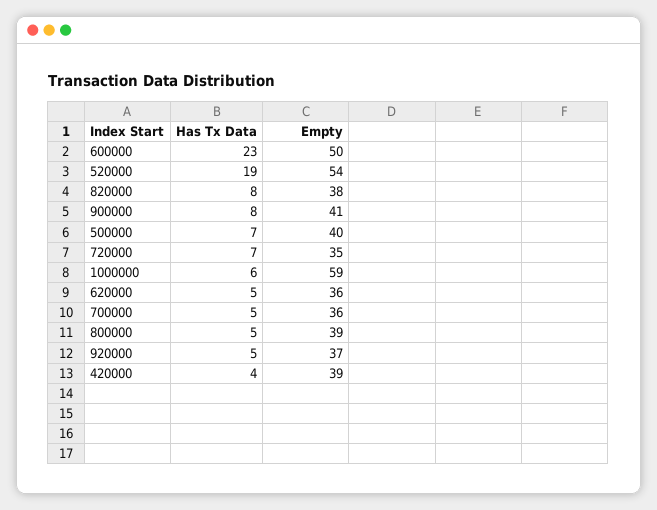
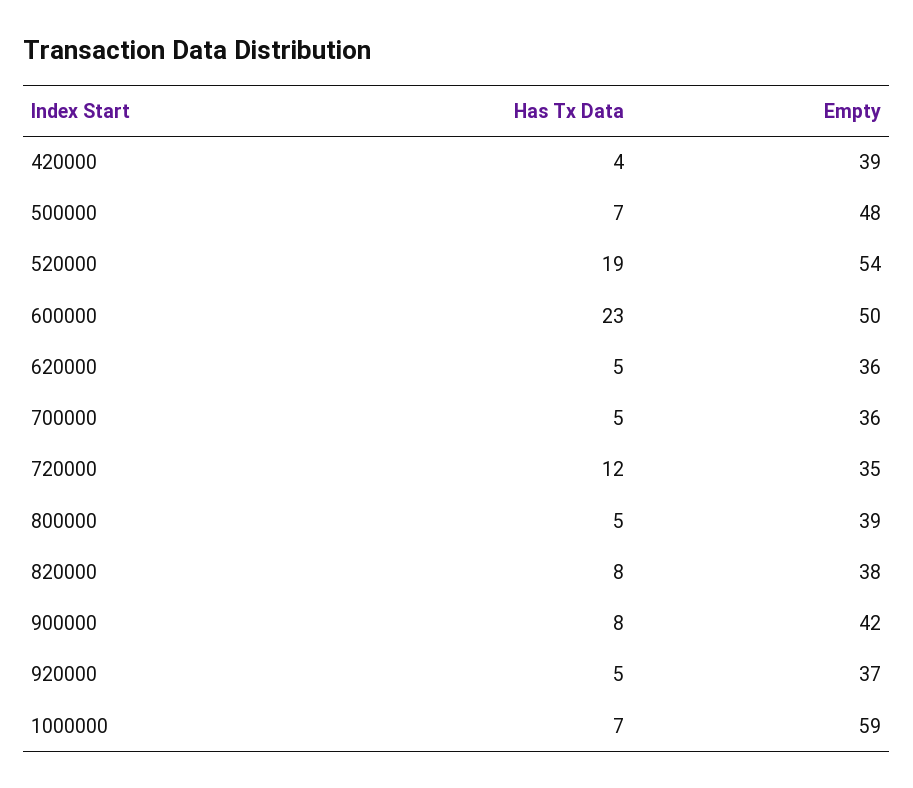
  {
    "Has Tx Data": {
      "600000": 23,
      "520000": 19,
      "820000": 8,
      "900000": 8,
      "500000": 7,
-     "720000": 7,
+     "720000": 12,
-     "1000000": 6,
+     "1000000": 7,
      "620000": 5,
      "700000": 5,
      "800000": 5,
      "920000": 5,
      "420000": 4
    },
    "Empty": {
      "600000": 50,
      "520000": 54,
      "820000": 38,
-     "900000": 41,
+     "900000": 42,
-     "500000": 40,
+     "500000": 48,
      "720000": 35,
      "1000000": 59,
      "620000": 36,
      "700000": 36,
      "800000": 39,
      "920000": 37,
      "420000": 39
    }
  }

